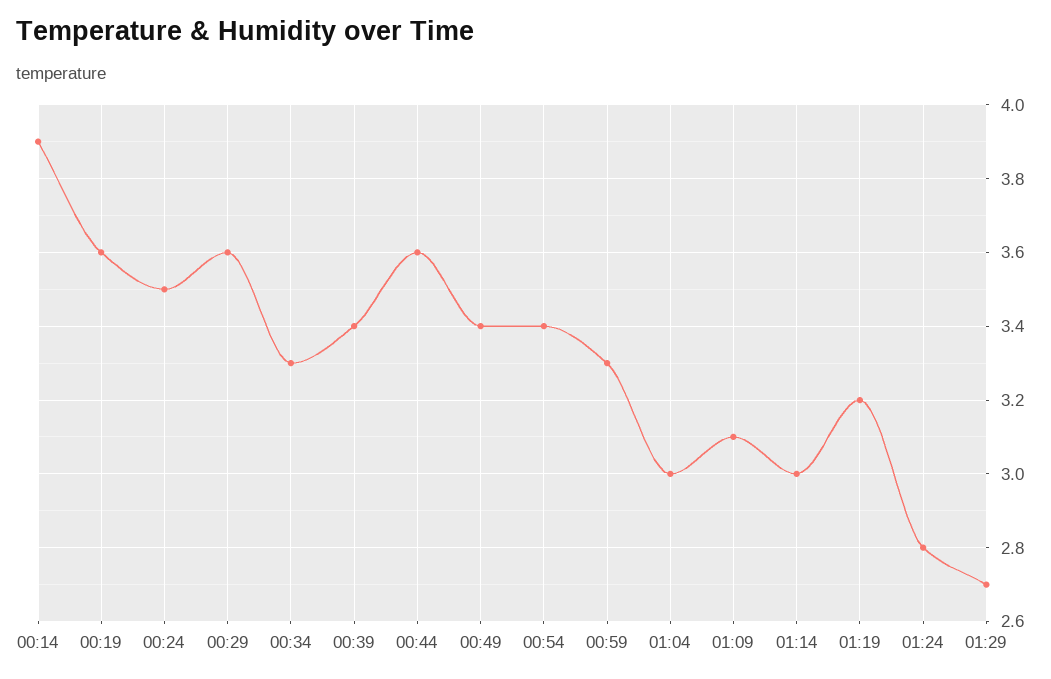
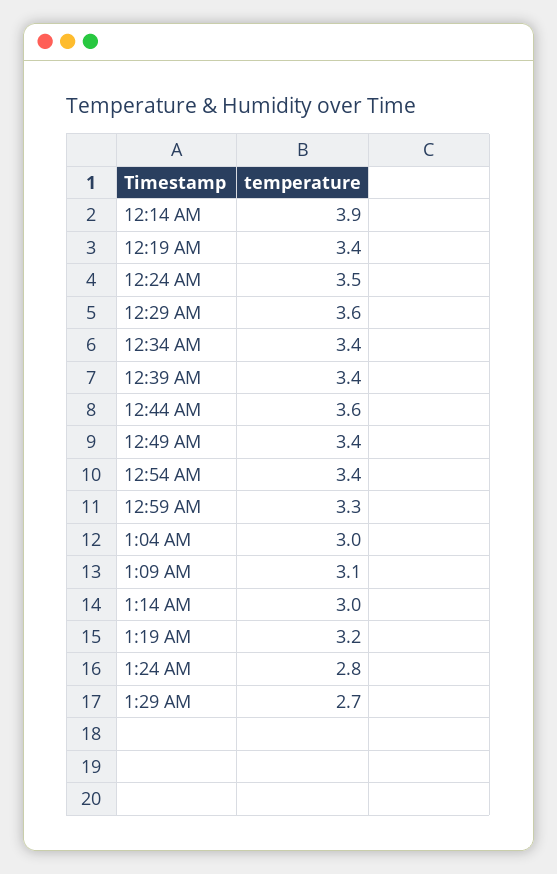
  {
    "00:14": 3.9,
-   "00:19": 3.6,
+   "00:19": 3.4,
    "00:24": 3.5,
    "00:29": 3.6,
-   "00:34": 3.3,
+   "00:34": 3.4,
    "00:39": 3.4,
    "00:44": 3.6,
    "00:49": 3.4,
    "00:54": 3.4,
    "00:59": 3.3,
    "01:04": 3,
    "01:09": 3.1,
    "01:14": 3,
    "01:19": 3.2,
    "01:24": 2.8,
    "01:29": 2.7
  }

